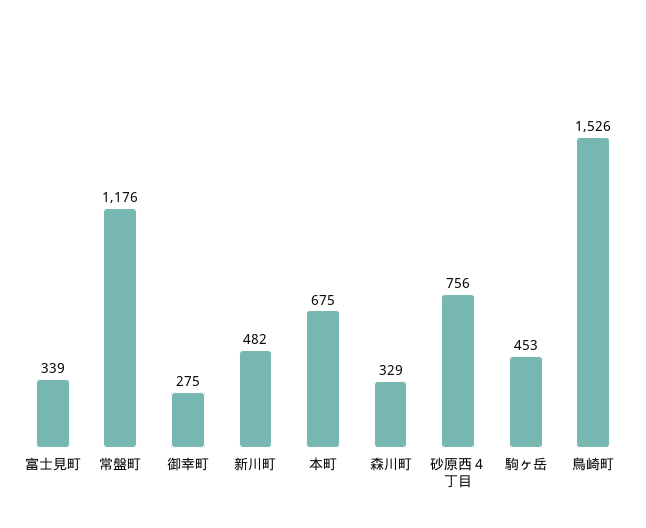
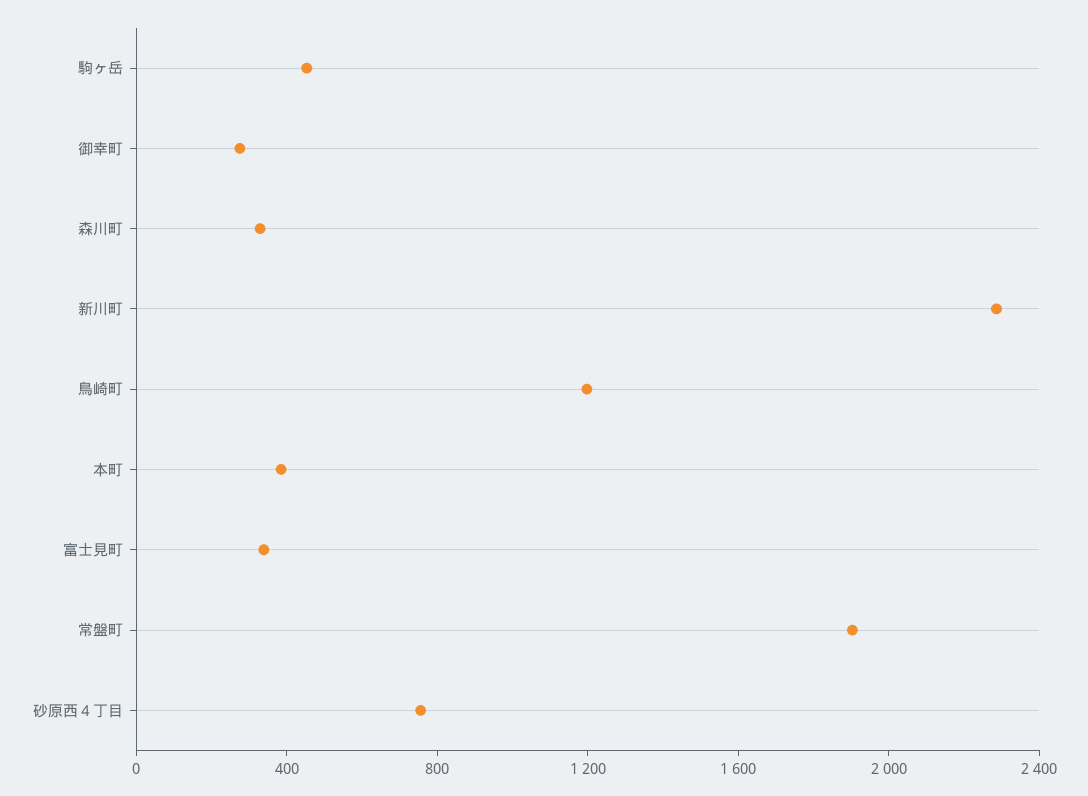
  {
    "富士見町": 339,
-   "常盤町": 1176,
+   "常盤町": 1900,
    "御幸町": 275,
-   "新川町": 482,
+   "新川町": 2300,
-   "本町": 675,
+   "本町": 400,
    "森川町": 329,
    "砂原西４丁目": 756,
    "駒ヶ岳": 453,
-   "鳥崎町": 1526
+   "鳥崎町": 1200
  }

